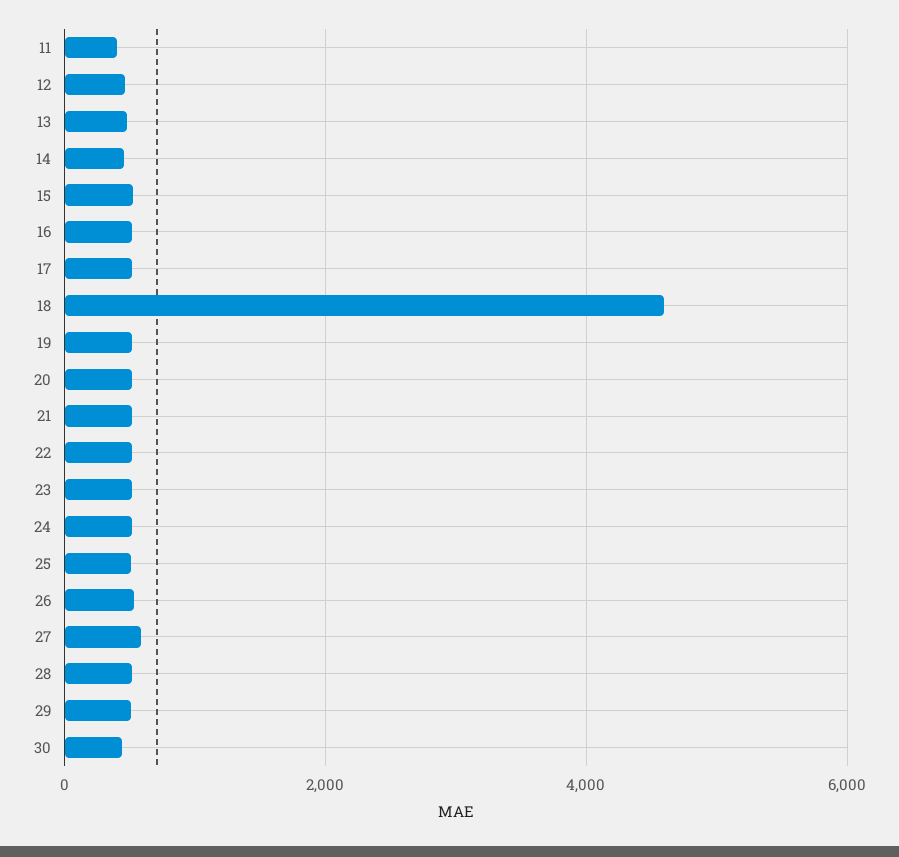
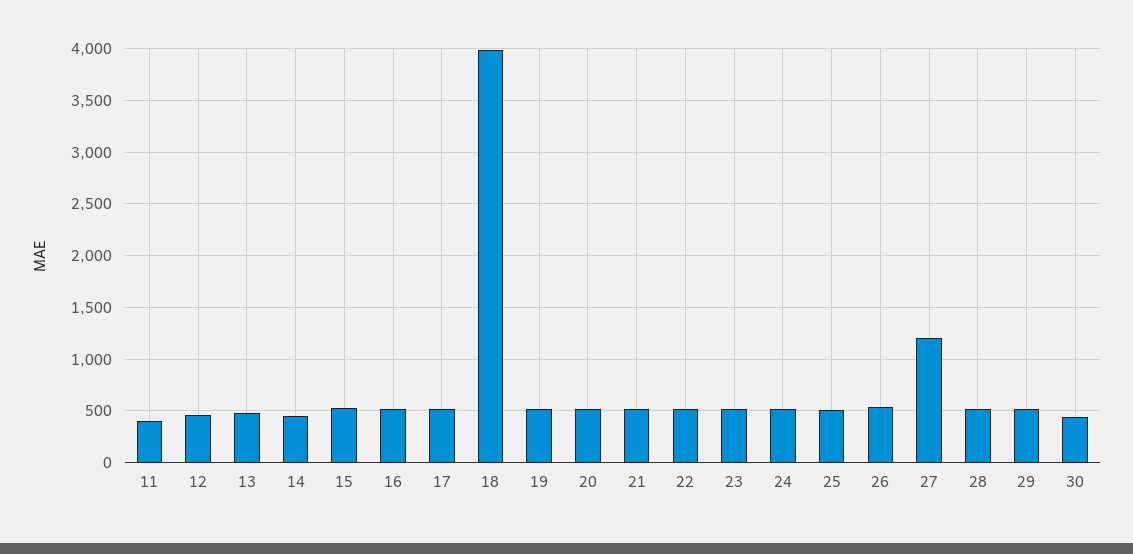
  {
    "11": 400,
    "12": 500,
    "13": 500,
    "14": 500,
    "15": 500,
    "16": 500,
    "17": 500,
-   "18": 4600,
+   "18": 4000,
    "19": 500,
    "20": 500,
    "21": 500,
    "22": 500,
    "23": 500,
    "24": 500,
    "25": 500,
    "26": 500,
-   "27": 600,
+   "27": 1200,
    "28": 500,
    "29": 500,
    "30": 400
  }

